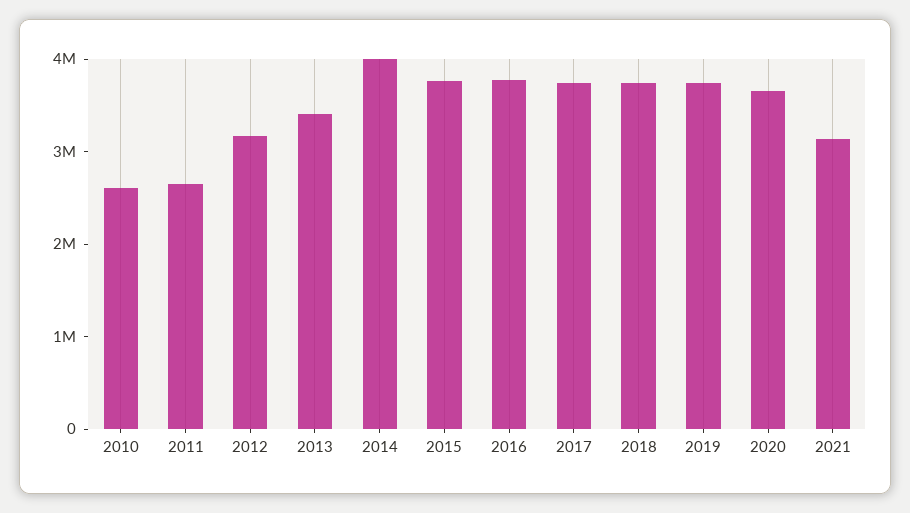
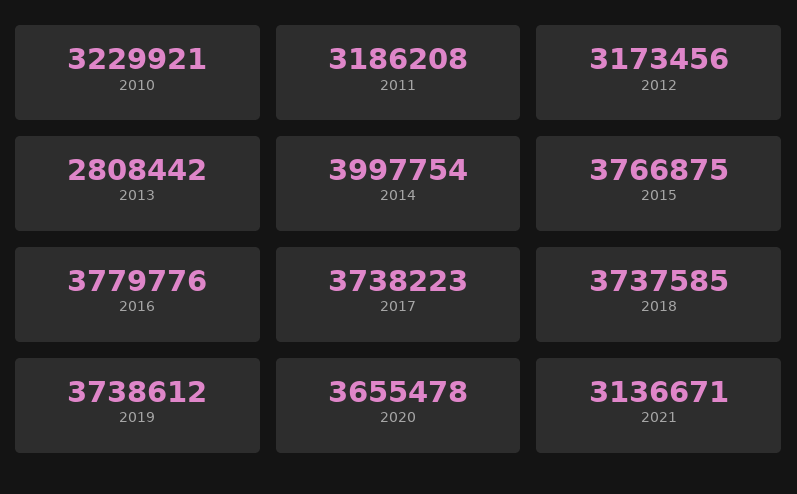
  {
-   "2010": 2600000,
+   "2010": 3229921,
-   "2011": 2600000,
+   "2011": 3186208,
    "2012": 3173456,
-   "2013": 3400000,
+   "2013": 2808442,
    "2014": 3997754,
    "2015": 3766875,
    "2016": 3779776,
    "2017": 3738223,
    "2018": 3737585,
    "2019": 3738612,
    "2020": 3655478,
    "2021": 3136671
  }

